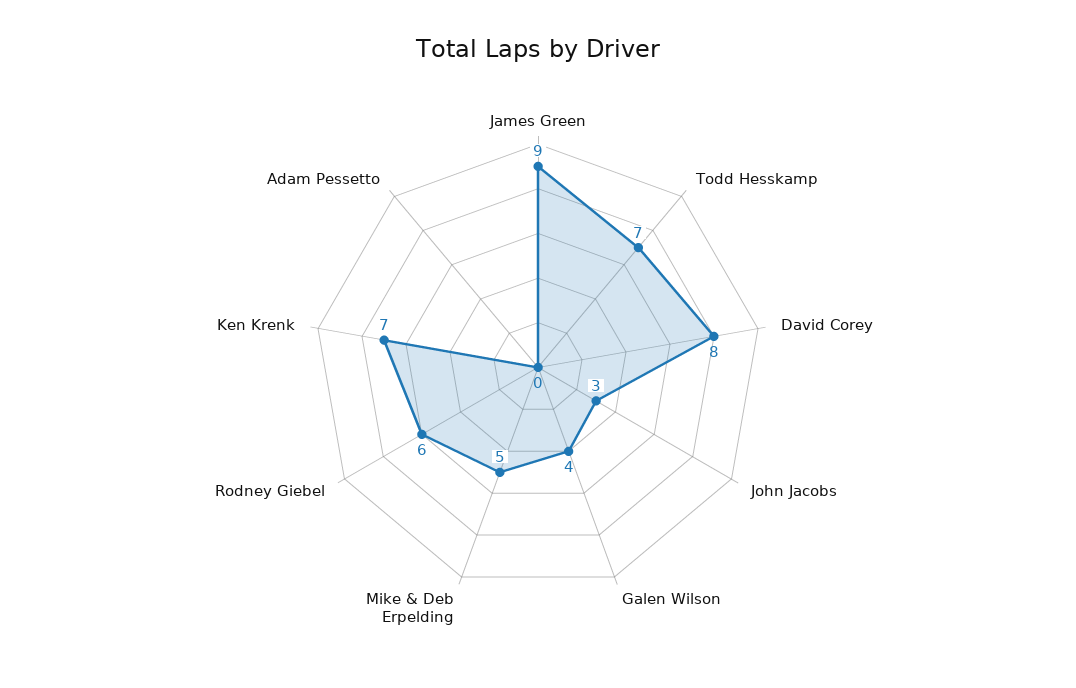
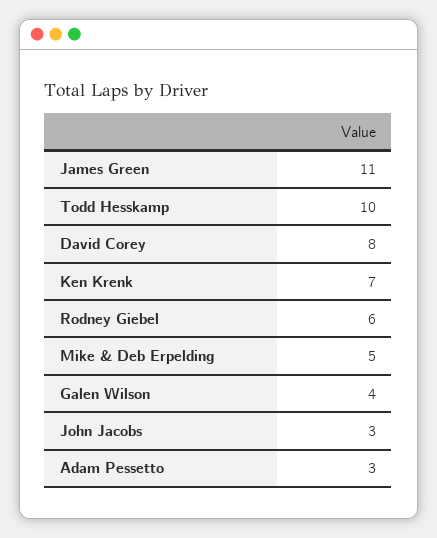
  {
-   "James Green": 9,
+   "James Green": 11,
-   "Todd Hesskamp": 7,
+   "Todd Hesskamp": 10,
    "David Corey": 8,
    "John Jacobs": 3,
    "Galen Wilson": 4,
    "Mike & Deb Erpelding": 5,
    "Rodney Giebel": 6,
    "Ken Krenk": 7,
-   "Adam Pessetto": 0
+   "Adam Pessetto": 3
  }

